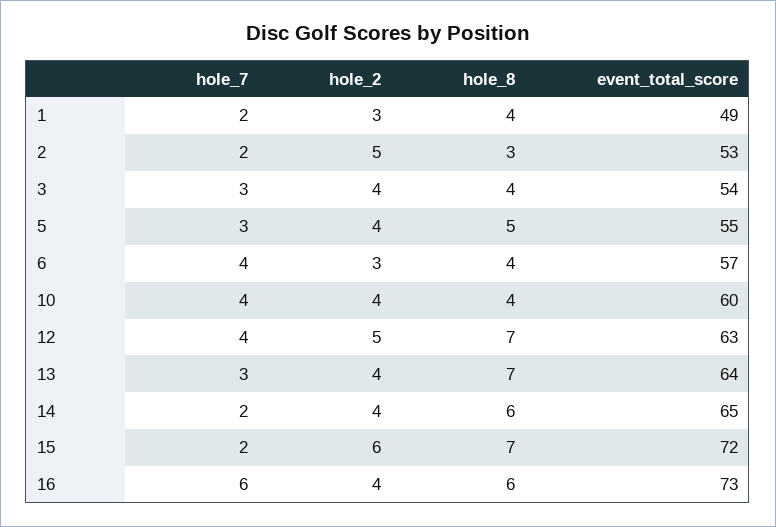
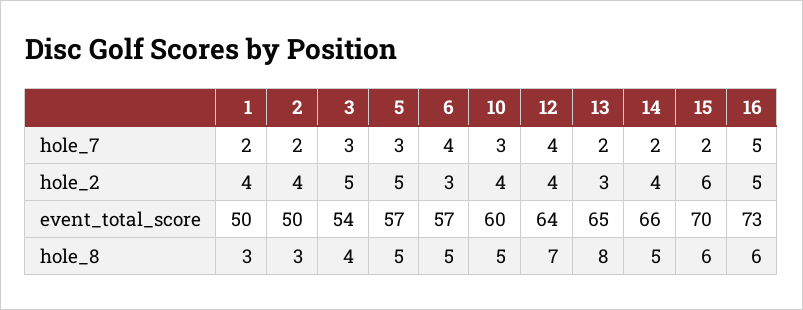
  {
    "hole_7": {
      "1": 2,
      "2": 2,
      "3": 3,
      "5": 3,
      "6": 4,
-     "10": 4,
+     "10": 3,
      "12": 4,
-     "13": 3,
+     "13": 2,
      "14": 2,
      "15": 2,
-     "16": 6
+     "16": 5
    },
    "hole_2": {
-     "1": 3,
+     "1": 4,
-     "2": 5,
+     "2": 4,
-     "3": 4,
+     "3": 5,
-     "5": 4,
+     "5": 5,
      "6": 3,
      "10": 4,
-     "12": 5,
+     "12": 4,
-     "13": 4,
+     "13": 3,
      "14": 4,
      "15": 6,
-     "16": 4
+     "16": 5
    },
    "hole_8": {
-     "1": 4,
+     "1": 3,
      "2": 3,
      "3": 4,
      "5": 5,
-     "6": 4,
+     "6": 5,
-     "10": 4,
+     "10": 5,
      "12": 7,
-     "13": 7,
+     "13": 8,
-     "14": 6,
+     "14": 5,
-     "15": 7,
+     "15": 6,
      "16": 6
    },
    "event_total_score": {
-     "1": 49,
+     "1": 50,
-     "2": 53,
+     "2": 50,
      "3": 54,
-     "5": 55,
+     "5": 57,
      "6": 57,
      "10": 60,
-     "12": 63,
+     "12": 64,
-     "13": 64,
+     "13": 65,
-     "14": 65,
+     "14": 66,
-     "15": 72,
+     "15": 70,
      "16": 73
    }
  }

